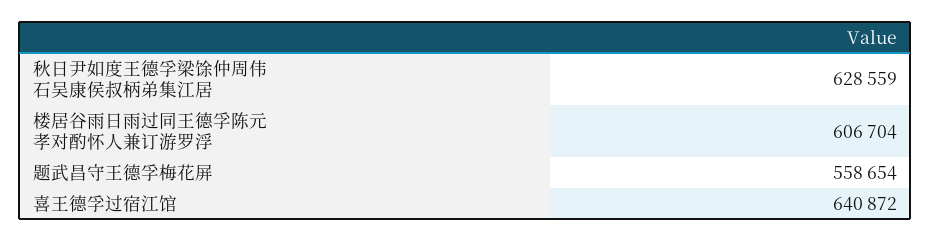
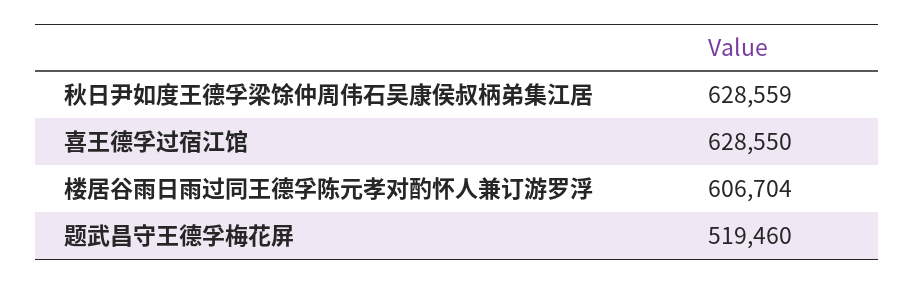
  {
    "秋日尹如度王德孚梁馀仲周伟石吴康侯叔柄弟集江居": 628559,
    "楼居谷雨日雨过同王德孚陈元孝对酌怀人兼订游罗浮": 606704,
-   "题武昌守王德孚梅花屏": 558654,
+   "题武昌守王德孚梅花屏": 519460,
-   "喜王德孚过宿江馆": 640872
+   "喜王德孚过宿江馆": 628550
  }

